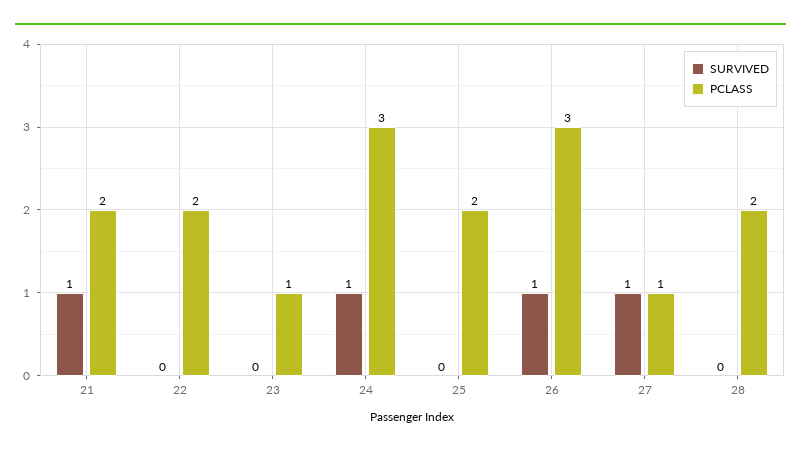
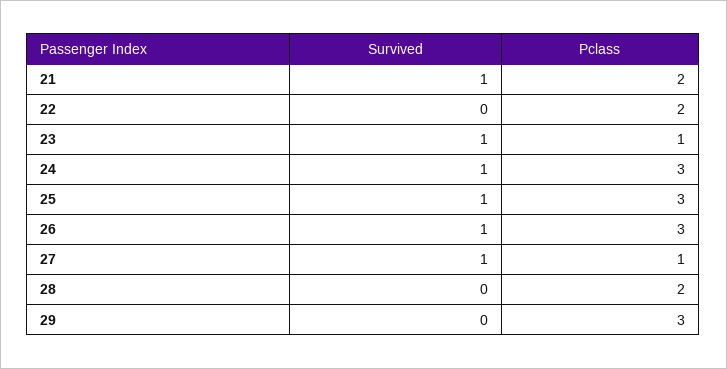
  {
    "SURVIVED": {
      "21": 1,
      "22": 0,
-     "23": 0,
+     "23": 1,
      "24": 1,
-     "25": 0,
+     "25": 1,
      "26": 1,
      "27": 1,
-     "28": 0
+     "28": 0,
+     "29": 0
    },
    "PCLASS": {
      "21": 2,
      "22": 2,
      "23": 1,
      "24": 3,
-     "25": 2,
+     "25": 3,
      "26": 3,
      "27": 1,
-     "28": 2
+     "28": 2,
+     "29": 3
    }
  }

